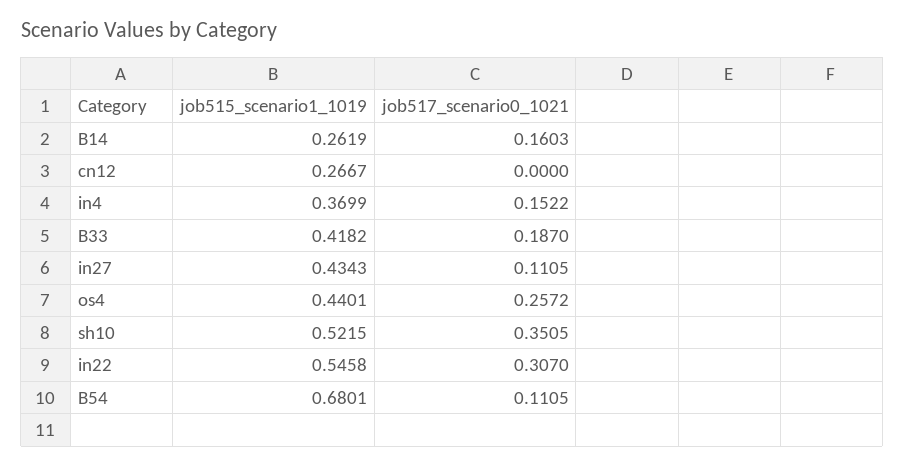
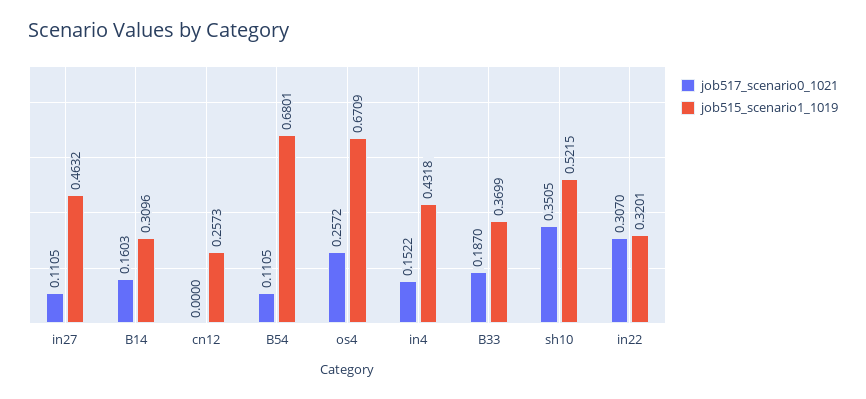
  {
    "job515_scenario1_1019": {
-     "B14": 0.2619,
+     "B14": 0.3096,
-     "cn12": 0.2667,
+     "cn12": 0.2573,
-     "in4": 0.3699,
+     "in4": 0.4318,
-     "B33": 0.4182,
+     "B33": 0.3699,
-     "in27": 0.4343,
+     "in27": 0.4632,
-     "os4": 0.4401,
+     "os4": 0.6709,
      "sh10": 0.5215,
-     "in22": 0.5458,
+     "in22": 0.3201,
      "B54": 0.6801
    },
    "job517_scenario0_1021": {
      "B14": 0.1603,
      "cn12": 0,
      "in4": 0.1522,
      "B33": 0.187,
      "in27": 0.1105,
      "os4": 0.2572,
      "sh10": 0.3505,
      "in22": 0.307,
      "B54": 0.1105
    }
  }

